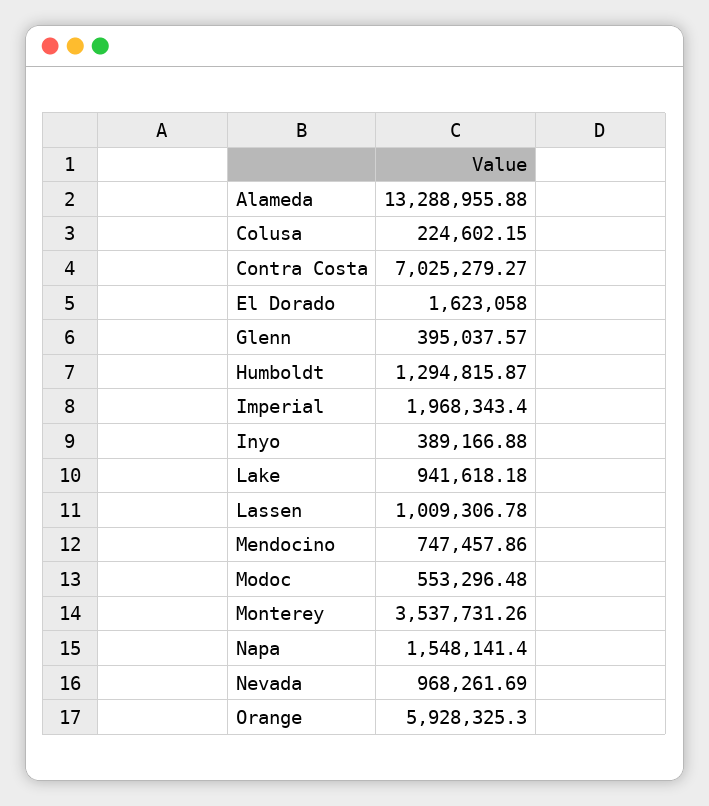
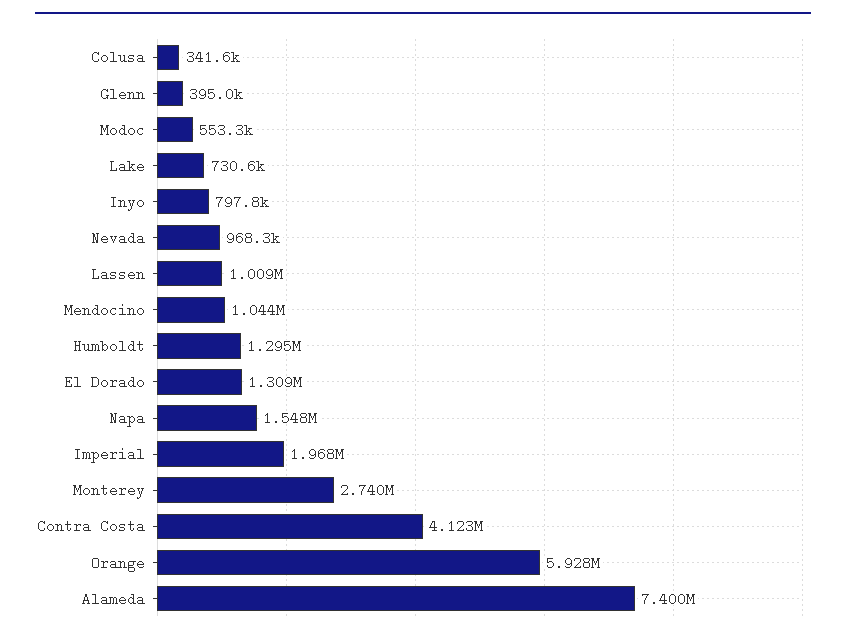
  {
-   "Alameda": 13288955.88,
+   "Alameda": 7400000,
-   "Colusa": 224602.15,
+   "Colusa": 341600,
-   "Contra Costa": 7025279.27,
+   "Contra Costa": 4123000,
-   "El Dorado": 1623058,
+   "El Dorado": 1309000,
    "Glenn": 395037.57,
    "Humboldt": 1294815.87,
    "Imperial": 1968343.4,
-   "Inyo": 389166.88,
+   "Inyo": 797800,
-   "Lake": 941618.18,
+   "Lake": 730600,
    "Lassen": 1009306.78,
-   "Mendocino": 747457.86,
+   "Mendocino": 1044000,
    "Modoc": 553296.48,
-   "Monterey": 3537731.26,
+   "Monterey": 2740000,
    "Napa": 1548141.4,
    "Nevada": 968261.69,
    "Orange": 5928325.3
  }

